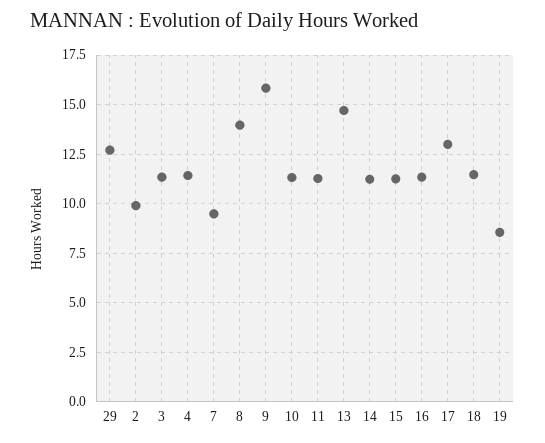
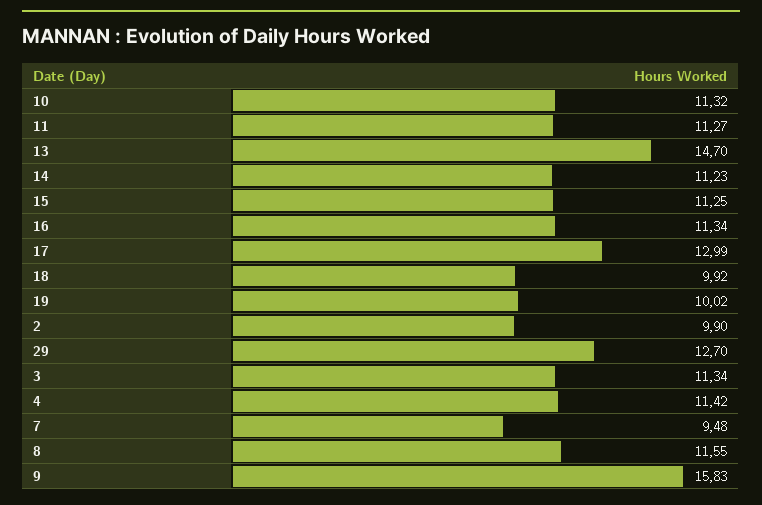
  {
    "29": 12.7,
    "2": 9.9,
    "3": 11.34,
    "4": 11.42,
    "7": 9.48,
-   "8": 14,
+   "8": 11.55,
    "9": 15.83,
    "10": 11.32,
    "11": 11.27,
    "13": 14.7,
    "14": 11.23,
    "15": 11.25,
    "16": 11.34,
    "17": 12.99,
-   "18": 11.5,
+   "18": 9.92,
-   "19": 8.5
+   "19": 10.02
  }

